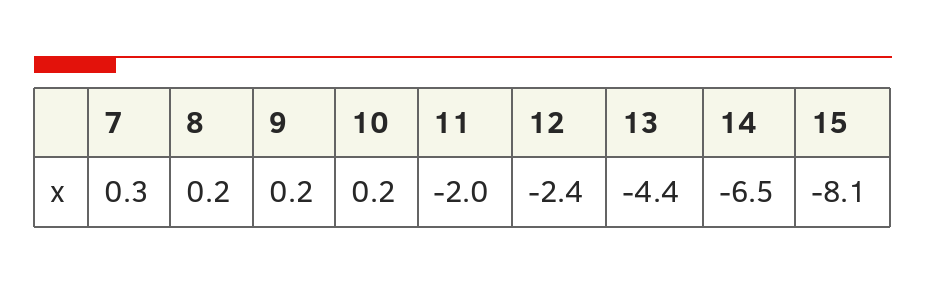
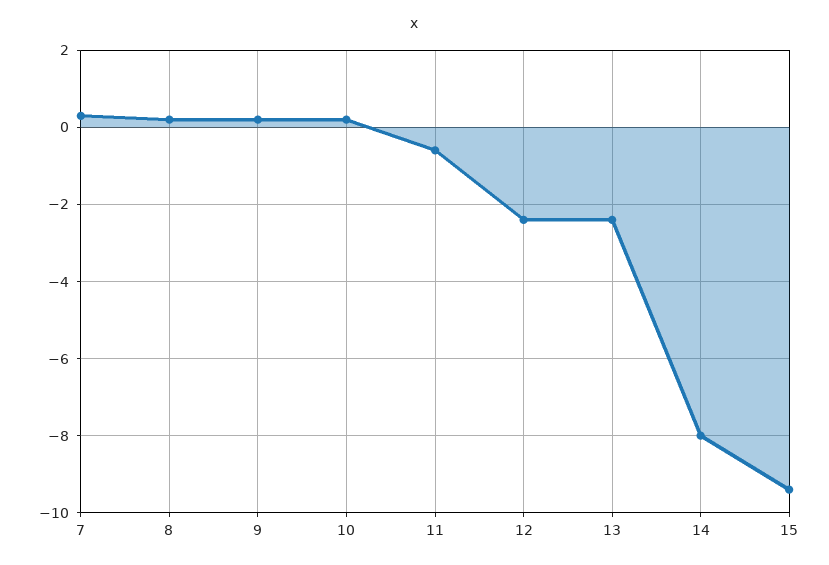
  {
    "7": 0.3,
    "8": 0.2,
    "9": 0.2,
    "10": 0.2,
-   "11": -2,
+   "11": -0.5,
    "12": -2.4,
-   "13": -4.4,
+   "13": -2.5,
-   "14": -6.5,
+   "14": -8,
-   "15": -8.1
+   "15": -9.5
  }

